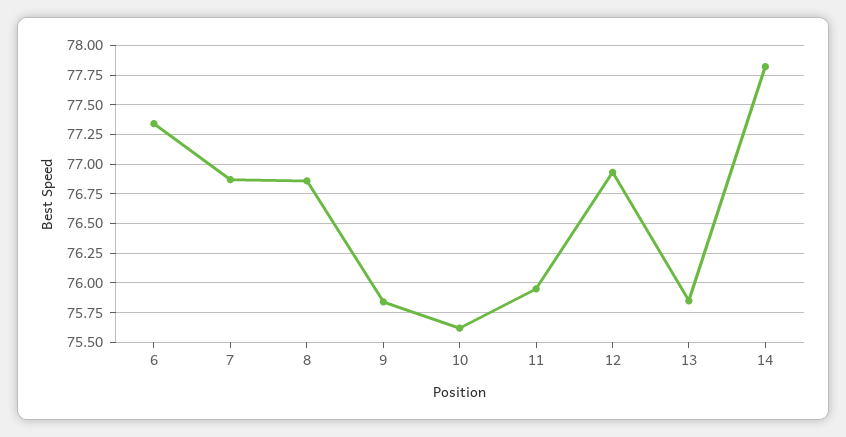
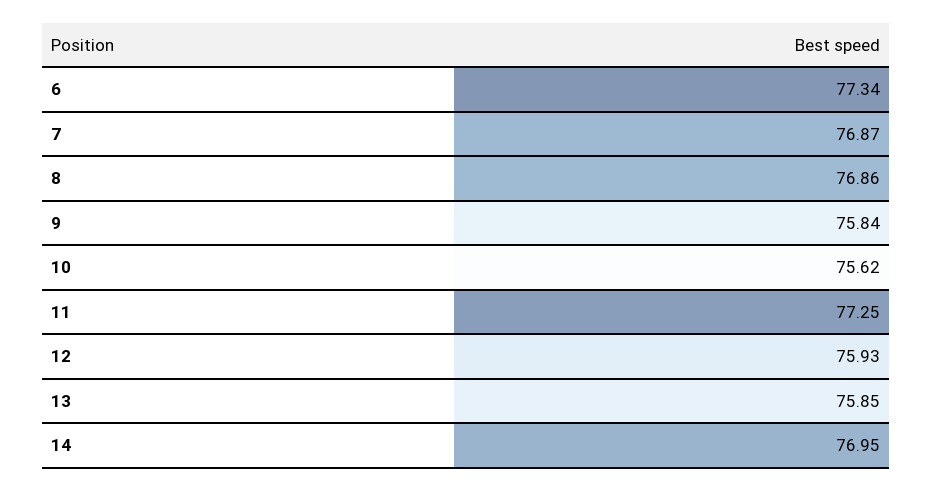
  {
    "6": 77.34,
    "7": 76.87,
    "8": 76.86,
    "9": 75.84,
    "10": 75.62,
-   "11": 76,
+   "11": 77.25,
-   "12": 77,
+   "12": 75.93,
    "13": 75.85,
-   "14": 77.75
+   "14": 76.95
  }

